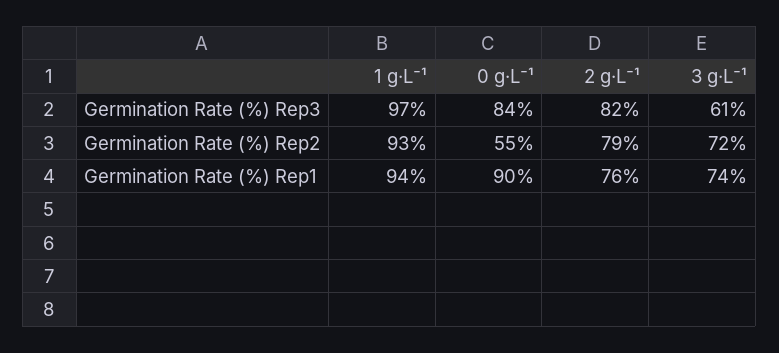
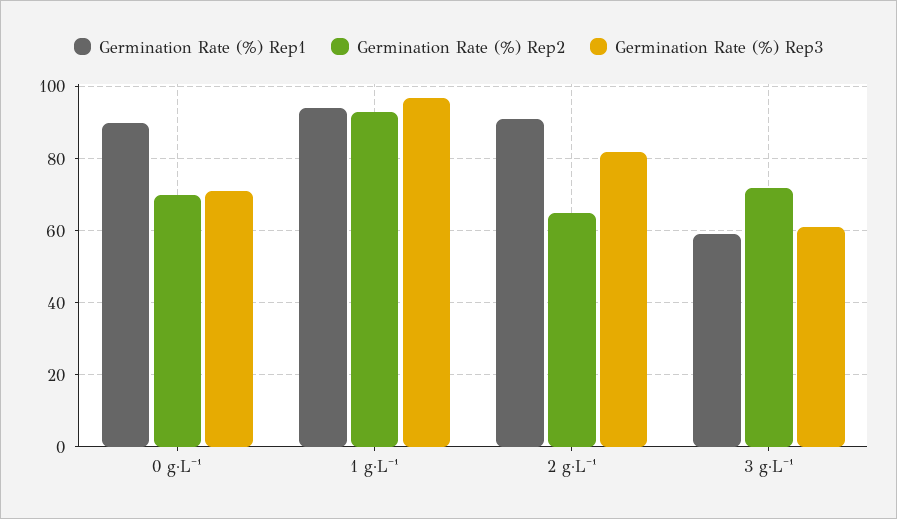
  {
    "Germination Rate (%) Rep3": {
      "1 g·L⁻¹": 97,
-     "0 g·L⁻¹": 84,
+     "0 g·L⁻¹": 70,
      "2 g·L⁻¹": 82,
      "3 g·L⁻¹": 61
    },
    "Germination Rate (%) Rep2": {
      "1 g·L⁻¹": 93,
-     "0 g·L⁻¹": 55,
+     "0 g·L⁻¹": 70,
-     "2 g·L⁻¹": 79,
+     "2 g·L⁻¹": 65,
      "3 g·L⁻¹": 72
    },
    "Germination Rate (%) Rep1": {
      "1 g·L⁻¹": 94,
      "0 g·L⁻¹": 90,
-     "2 g·L⁻¹": 76,
+     "2 g·L⁻¹": 90,
-     "3 g·L⁻¹": 74
+     "3 g·L⁻¹": 60
    }
  }

